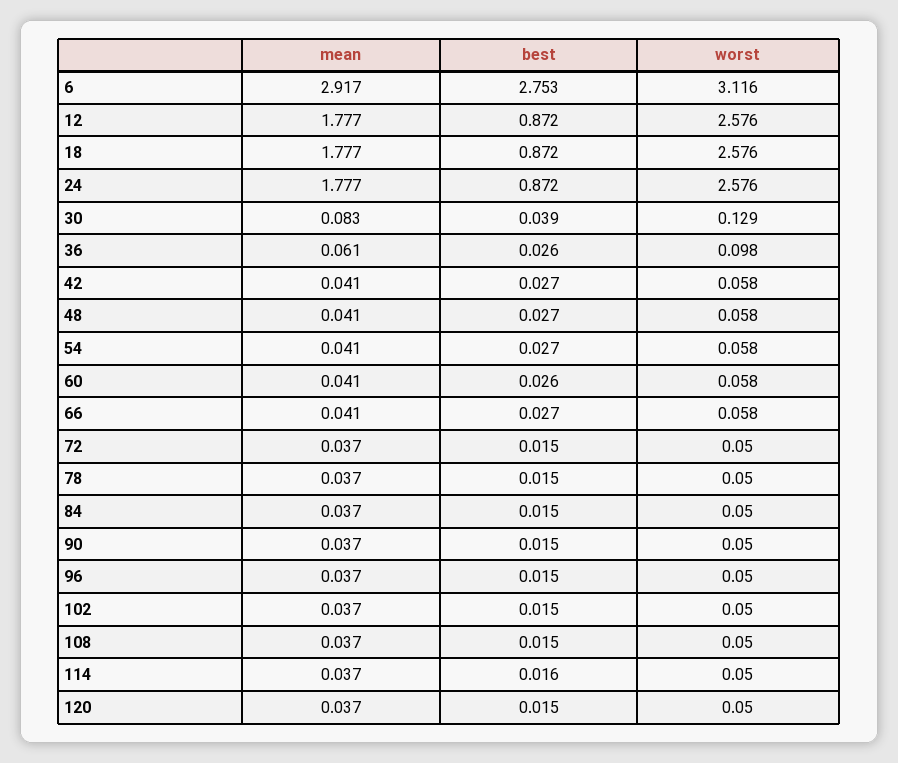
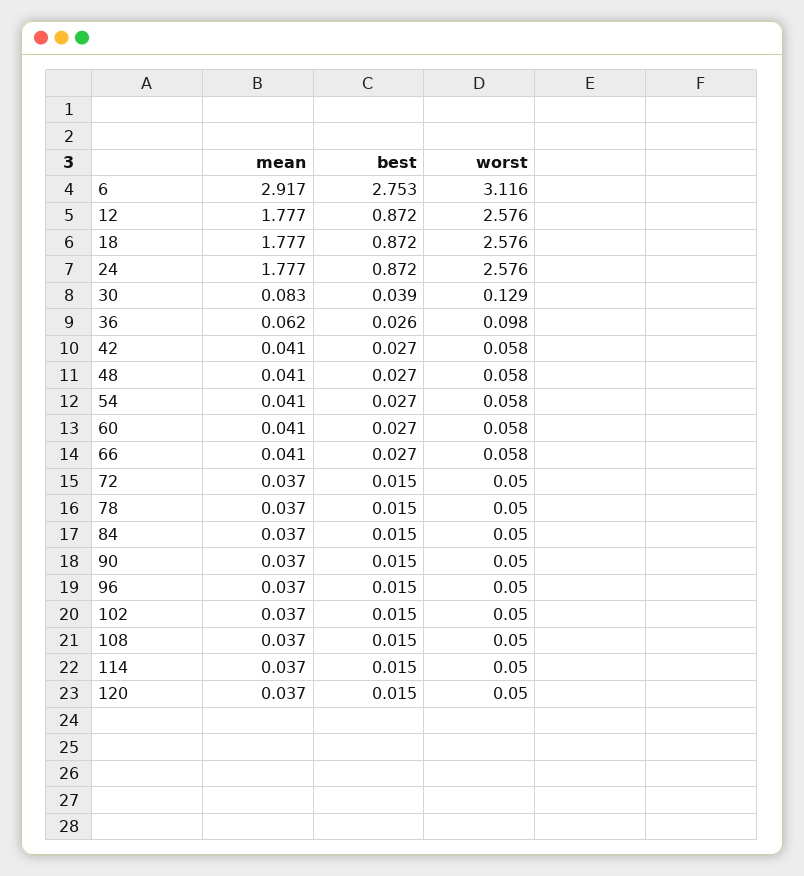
  {
    "mean": {
      "6": 2.917,
      "12": 1.777,
      "18": 1.777,
      "24": 1.777,
      "30": 0.083,
-     "36": 0.061,
+     "36": 0.062,
      "42": 0.041,
      "48": 0.041,
      "54": 0.041,
      "60": 0.041,
      "66": 0.041,
      "72": 0.037,
      "78": 0.037,
      "84": 0.037,
      "90": 0.037,
      "96": 0.037,
      "102": 0.037,
      "108": 0.037,
      "114": 0.037,
      "120": 0.037
    },
    "best": {
      "6": 2.753,
      "12": 0.872,
      "18": 0.872,
      "24": 0.872,
      "30": 0.039,
      "36": 0.026,
      "42": 0.027,
      "48": 0.027,
      "54": 0.027,
-     "60": 0.026,
+     "60": 0.027,
      "66": 0.027,
      "72": 0.015,
      "78": 0.015,
      "84": 0.015,
      "90": 0.015,
      "96": 0.015,
      "102": 0.015,
      "108": 0.015,
-     "114": 0.016,
+     "114": 0.015,
      "120": 0.015
    },
    "worst": {
      "6": 3.116,
      "12": 2.576,
      "18": 2.576,
      "24": 2.576,
      "30": 0.129,
      "36": 0.098,
      "42": 0.058,
      "48": 0.058,
      "54": 0.058,
      "60": 0.058,
      "66": 0.058,
      "72": 0.05,
      "78": 0.05,
      "84": 0.05,
      "90": 0.05,
      "96": 0.05,
      "102": 0.05,
      "108": 0.05,
      "114": 0.05,
      "120": 0.05
    }
  }

